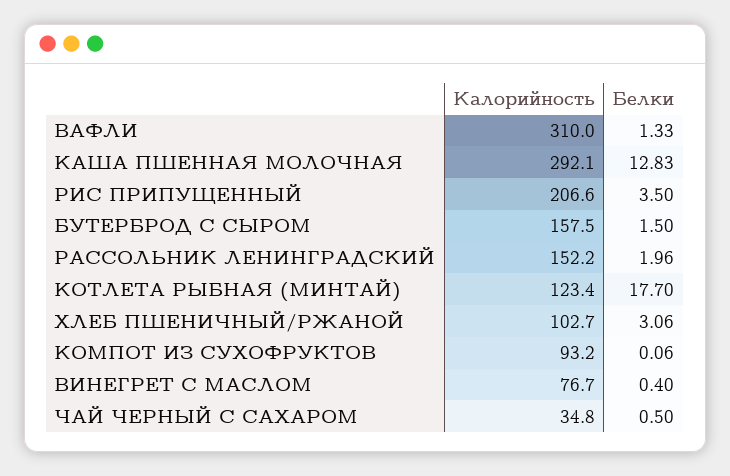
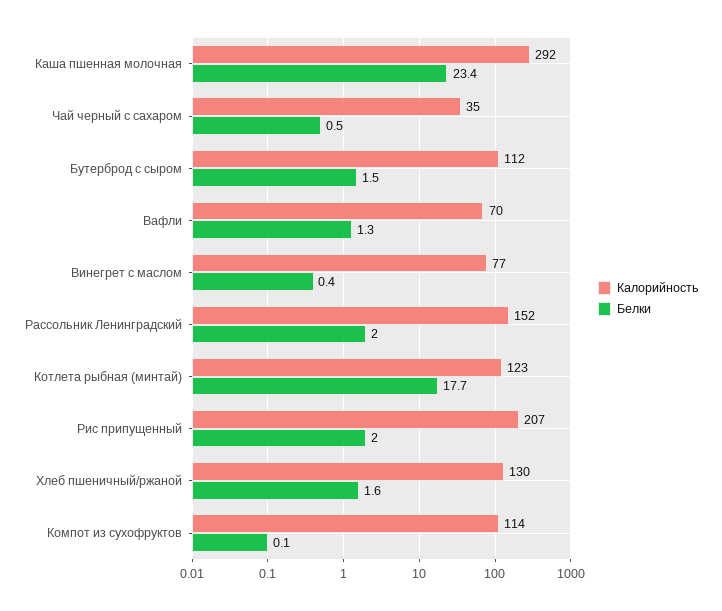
  {
    "Калорийность": {
-     "ВАФЛИ": 310,
+     "ВАФЛИ": 70,
      "КАША ПШЕННАЯ МОЛОЧНАЯ": 292.1,
      "РИС ПРИПУЩЕННЫЙ": 206.6,
-     "БУТЕРБРОД С СЫРОМ": 157.5,
+     "БУТЕРБРОД С СЫРОМ": 112,
      "РАССОЛЬНИК ЛЕНИНГРАДСКИЙ": 152.2,
      "КОТЛЕТА РЫБНАЯ (МИНТАЙ)": 123.4,
-     "ХЛЕБ ПШЕНИЧНЫЙ/РЖАНОЙ": 102.7,
+     "ХЛЕБ ПШЕНИЧНЫЙ/РЖАНОЙ": 130,
-     "КОМПОТ ИЗ СУХОФРУКТОВ": 93.2,
+     "КОМПОТ ИЗ СУХОФРУКТОВ": 114,
      "ВИНЕГРЕТ С МАСЛОМ": 76.7,
      "ЧАЙ ЧЕРНЫЙ С САХАРОМ": 34.8
    },
    "Белки": {
      "ВАФЛИ": 1.33,
-     "КАША ПШЕННАЯ МОЛОЧНАЯ": 12.83,
+     "КАША ПШЕННАЯ МОЛОЧНАЯ": 23.4,
-     "РИС ПРИПУЩЕННЫЙ": 3.5,
+     "РИС ПРИПУЩЕННЫЙ": 2,
      "БУТЕРБРОД С СЫРОМ": 1.5,
      "РАССОЛЬНИК ЛЕНИНГРАДСКИЙ": 1.96,
      "КОТЛЕТА РЫБНАЯ (МИНТАЙ)": 17.7,
-     "ХЛЕБ ПШЕНИЧНЫЙ/РЖАНОЙ": 3.06,
+     "ХЛЕБ ПШЕНИЧНЫЙ/РЖАНОЙ": 1.6,
      "КОМПОТ ИЗ СУХОФРУКТОВ": 0.06,
      "ВИНЕГРЕТ С МАСЛОМ": 0.4,
      "ЧАЙ ЧЕРНЫЙ С САХАРОМ": 0.5
    }
  }

